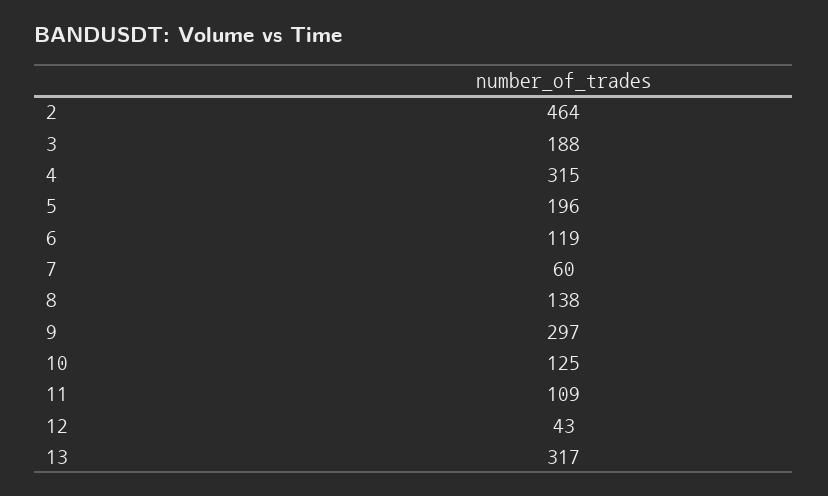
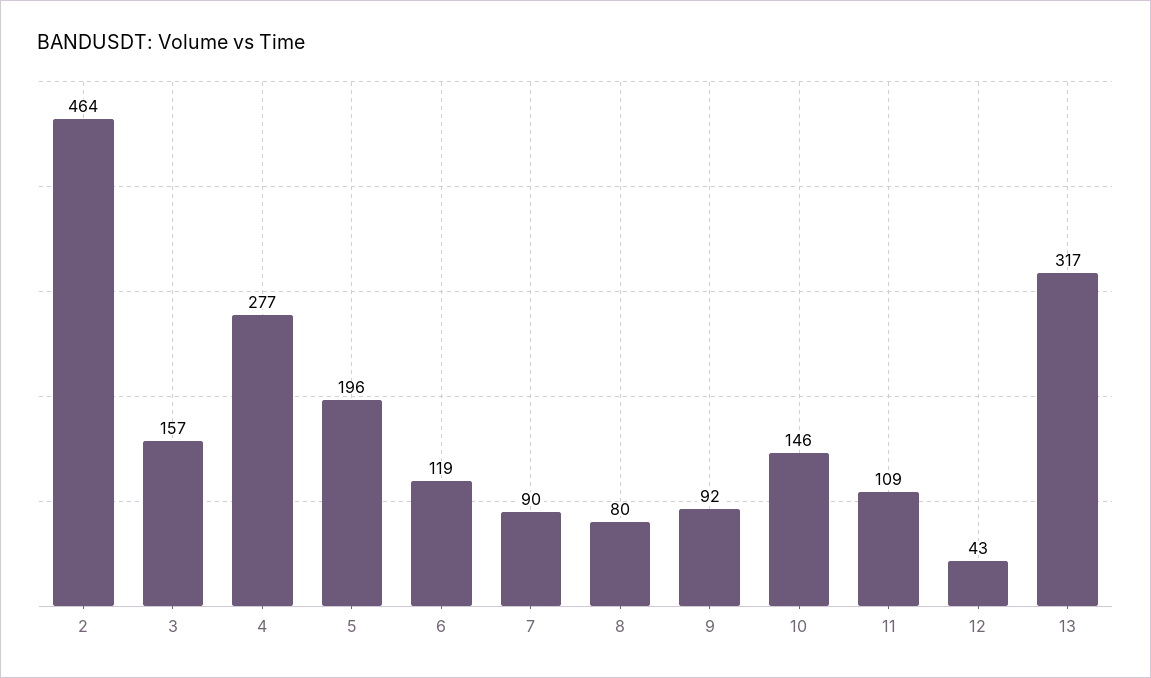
  {
    "2": 464,
-   "3": 188,
+   "3": 157,
-   "4": 315,
+   "4": 277,
    "5": 196,
    "6": 119,
-   "7": 60,
+   "7": 90,
-   "8": 138,
+   "8": 80,
-   "9": 297,
+   "9": 92,
-   "10": 125,
+   "10": 146,
    "11": 109,
    "12": 43,
    "13": 317
  }

